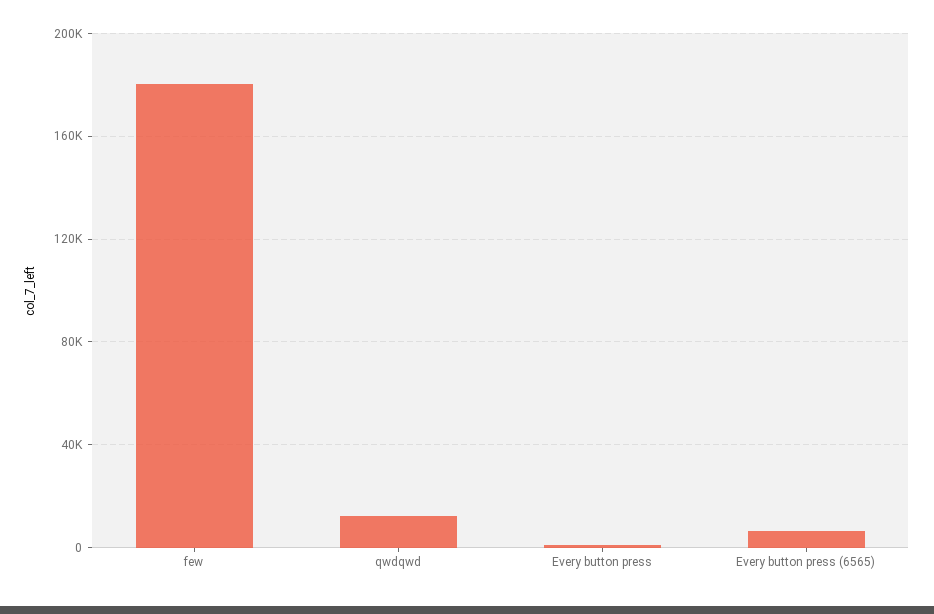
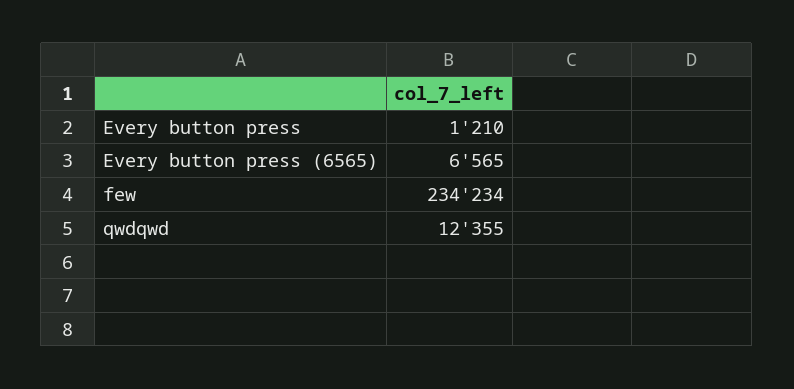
  {
-   "few": 180000,
+   "few": 234234,
    "qwdqwd": 12355,
    "Every button press": 1210,
    "Every button press (6565)": 6565
  }

